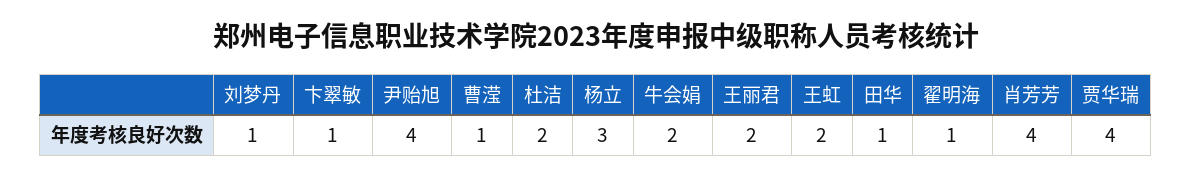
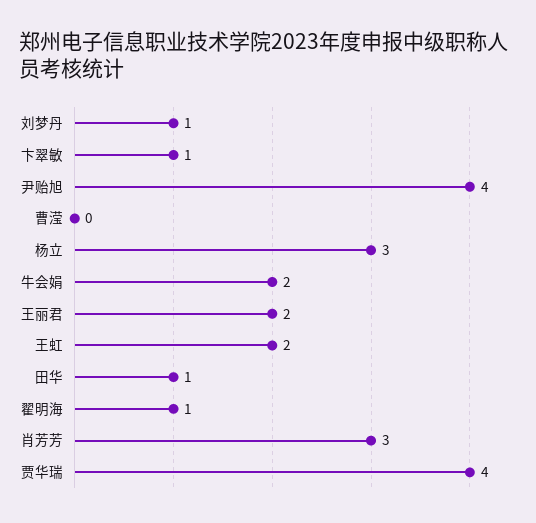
  {
    "刘梦丹": 1,
    "卞翠敏": 1,
    "尹贻旭": 4,
-   "曹滢": 1,
+   "曹滢": 0,
-   "杜洁": 2,
    "杨立": 3,
    "牛会娟": 2,
    "王丽君": 2,
    "王虹": 2,
    "田华": 1,
    "翟明海": 1,
-   "肖芳芳": 4,
+   "肖芳芳": 3,
    "贾华瑞": 4
  }

